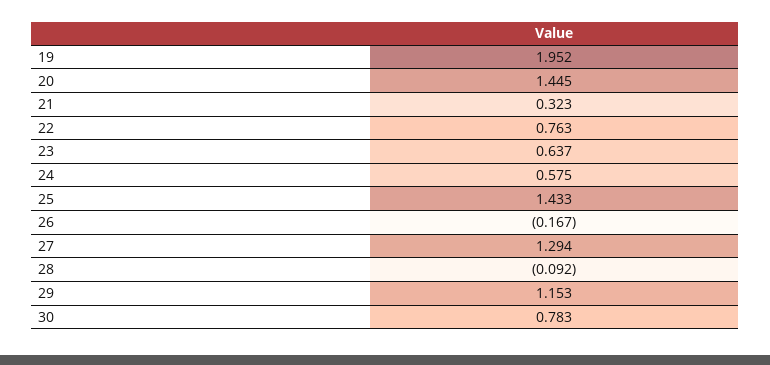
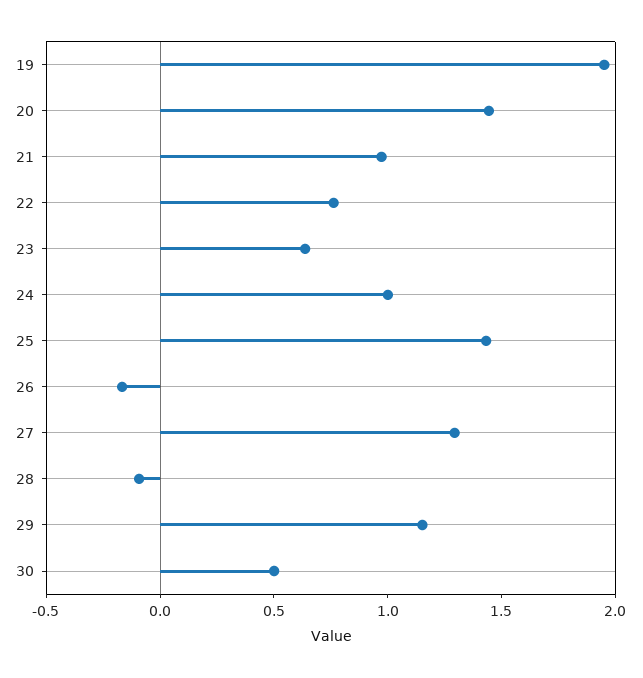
  {
    "19": 1.952,
    "20": 1.445,
-   "21": 0.323,
+   "21": 1,
    "22": 0.763,
    "23": 0.637,
-   "24": 0.575,
+   "24": 1,
    "25": 1.433,
    "26": -0.167,
    "27": 1.294,
    "28": -0.092,
    "29": 1.153,
-   "30": 0.783
+   "30": 0.5
  }

